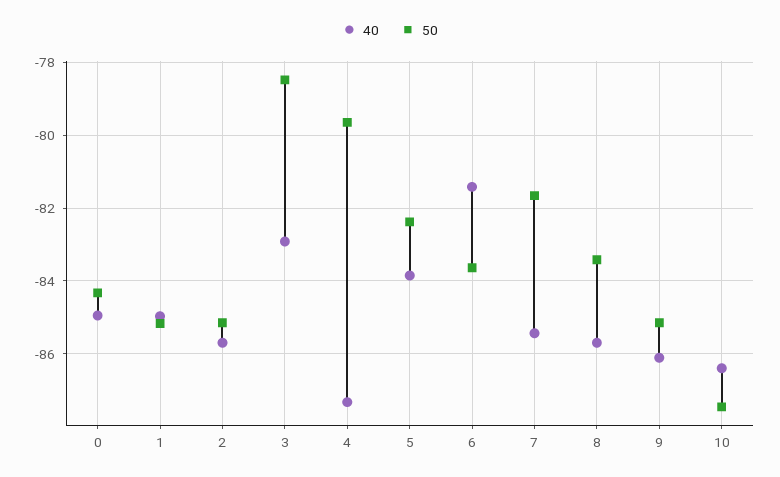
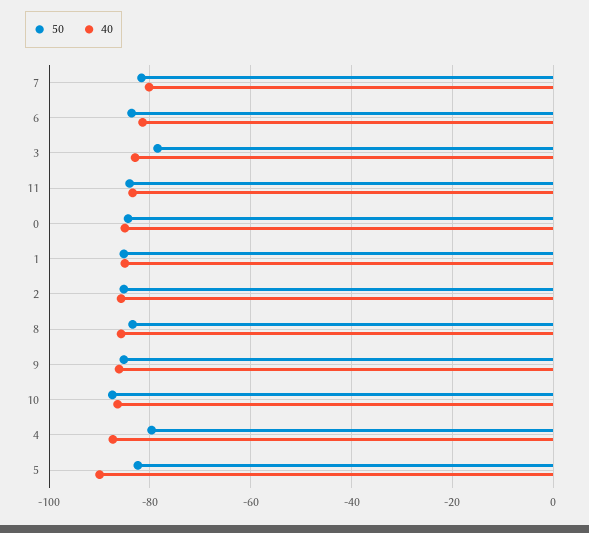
  {
    "40": {
      "0": -85,
      "1": -85,
      "2": -85.8,
      "3": -83,
      "4": -87.4,
-     "5": -83.8,
+     "5": -90,
      "6": -81.4,
-     "7": -85.4,
+     "7": -80,
      "8": -85.8,
      "9": -86.2,
-     "10": -86.4
+     "10": -86.4,
+     "11": -84
    },
    "50": {
      "0": -84.4,
      "1": -85.2,
      "2": -85.2,
      "3": -78.4,
      "4": -79.6,
      "5": -82.4,
      "6": -83.6,
      "7": -81.6,
      "8": -83.4,
      "9": -85.2,
-     "10": -87.4
+     "10": -87.4,
+     "11": -84
    }
  }

